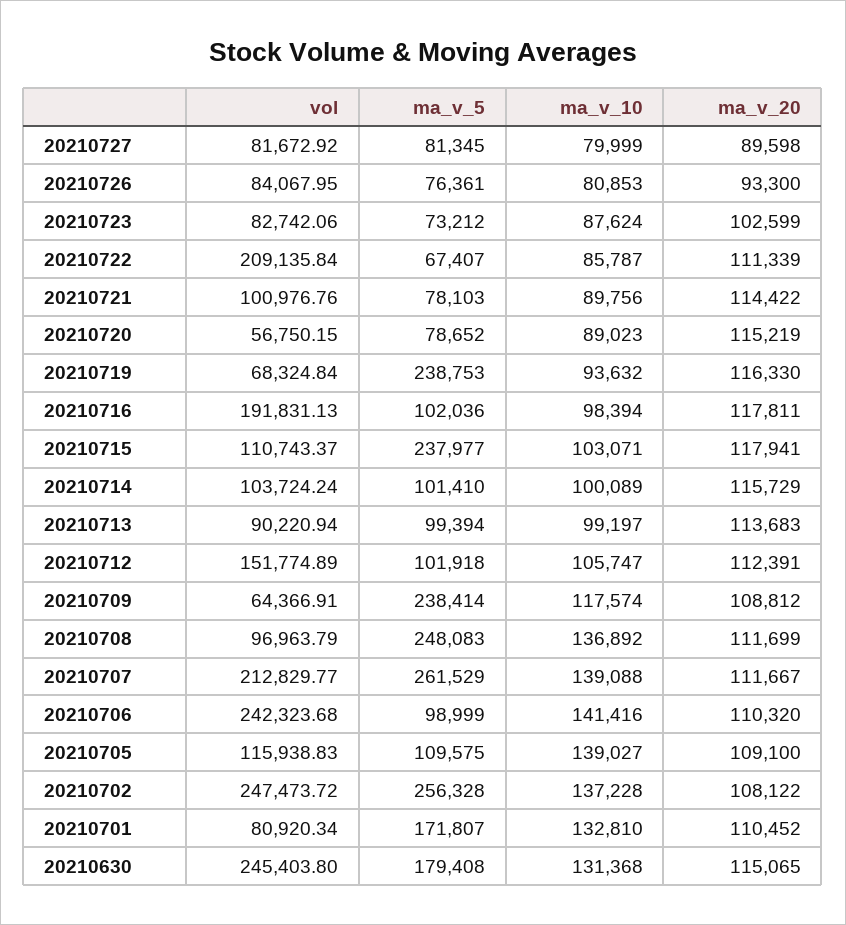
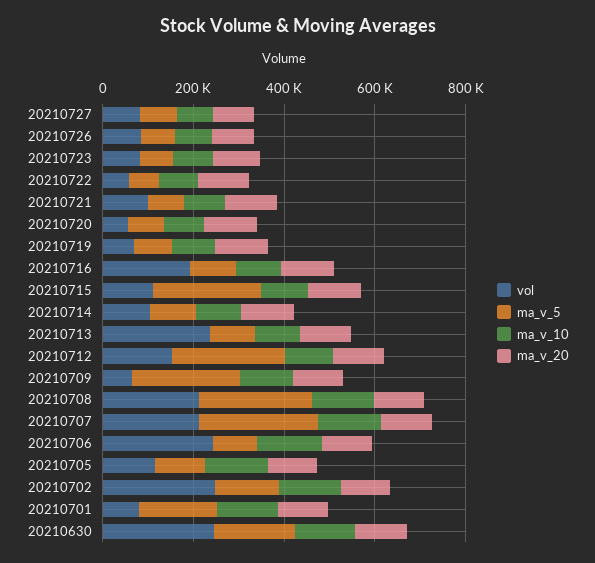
  {
    "vol": {
      "20210727": 81672.92,
      "20210726": 84067.95,
      "20210723": 82742.06,
-     "20210722": 209135.84,
+     "20210722": 50000,
      "20210721": 100976.76,
      "20210720": 56750.15,
      "20210719": 68324.84,
      "20210716": 191831.13,
      "20210715": 110743.37,
      "20210714": 103724.24,
-     "20210713": 90220.94,
+     "20210713": 250000,
      "20210712": 151774.89,
      "20210709": 64366.91,
-     "20210708": 96963.79,
+     "20210708": 200000,
      "20210707": 212829.77,
      "20210706": 242323.68,
      "20210705": 115938.83,
      "20210702": 247473.72,
      "20210701": 80920.34,
      "20210630": 245403.8
    },
    "ma_v_5": {
      "20210727": 81345,
      "20210726": 76361,
      "20210723": 73212,
      "20210722": 67407,
      "20210721": 78103,
      "20210720": 78652,
-     "20210719": 238753,
+     "20210719": 100000,
      "20210716": 102036,
      "20210715": 237977,
      "20210714": 101410,
      "20210713": 99394,
-     "20210712": 101918,
+     "20210712": 250000,
      "20210709": 238414,
      "20210708": 248083,
      "20210707": 261529,
      "20210706": 98999,
      "20210705": 109575,
-     "20210702": 256328,
+     "20210702": 150000,
      "20210701": 171807,
      "20210630": 179408
    },
    "ma_v_10": {
      "20210727": 79999,
      "20210726": 80853,
      "20210723": 87624,
      "20210722": 85787,
      "20210721": 89756,
      "20210720": 89023,
      "20210719": 93632,
      "20210716": 98394,
      "20210715": 103071,
      "20210714": 100089,
      "20210713": 99197,
      "20210712": 105747,
      "20210709": 117574,
      "20210708": 136892,
      "20210707": 139088,
      "20210706": 141416,
      "20210705": 139027,
      "20210702": 137228,
      "20210701": 132810,
      "20210630": 131368
    },
    "ma_v_20": {
      "20210727": 89598,
      "20210726": 93300,
      "20210723": 102599,
      "20210722": 111339,
      "20210721": 114422,
      "20210720": 115219,
      "20210719": 116330,
      "20210716": 117811,
      "20210715": 117941,
      "20210714": 115729,
      "20210713": 113683,
      "20210712": 112391,
      "20210709": 108812,
      "20210708": 111699,
      "20210707": 111667,
      "20210706": 110320,
      "20210705": 109100,
      "20210702": 108122,
      "20210701": 110452,
      "20210630": 115065
    }
  }

